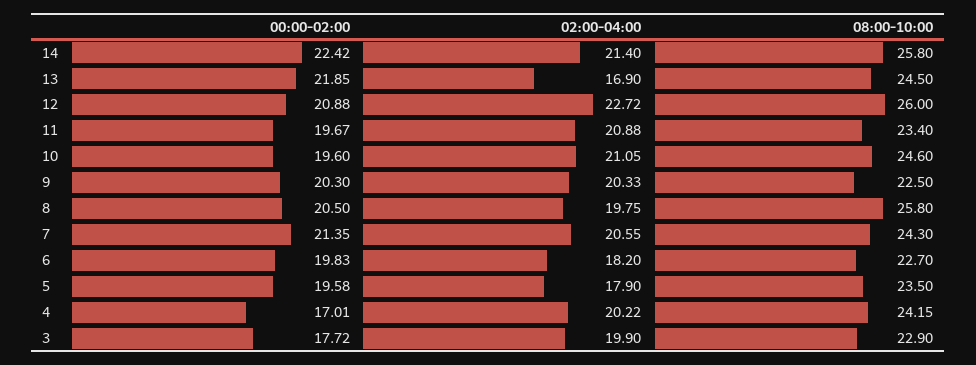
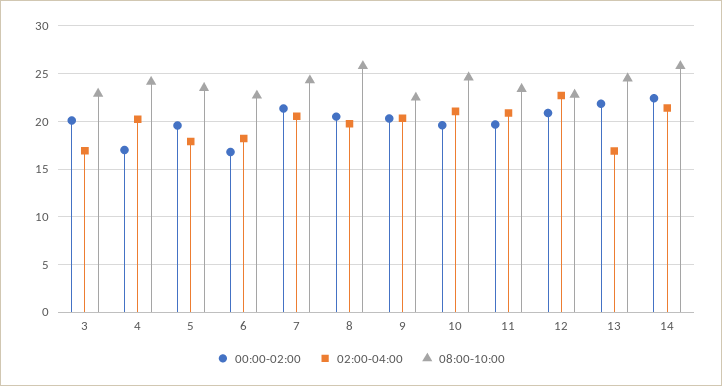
  {
    "00:00-02:00": {
      "14": 22.42,
      "13": 21.85,
      "12": 20.88,
      "11": 19.67,
      "10": 19.6,
      "9": 20.3,
      "8": 20.5,
      "7": 21.35,
-     "6": 19.83,
+     "6": 17,
      "5": 19.58,
      "4": 17.01,
-     "3": 17.72
+     "3": 20
    },
    "02:00-04:00": {
      "14": 21.4,
      "13": 16.9,
      "12": 22.72,
      "11": 20.88,
      "10": 21.05,
      "9": 20.33,
      "8": 19.75,
      "7": 20.55,
      "6": 18.2,
      "5": 17.9,
      "4": 20.22,
-     "3": 19.9
+     "3": 17
    },
    "08:00-10:00": {
      "14": 25.8,
      "13": 24.5,
-     "12": 26,
+     "12": 23,
      "11": 23.4,
      "10": 24.6,
      "9": 22.5,
      "8": 25.8,
      "7": 24.3,
      "6": 22.7,
      "5": 23.5,
      "4": 24.15,
      "3": 22.9
    }
  }

